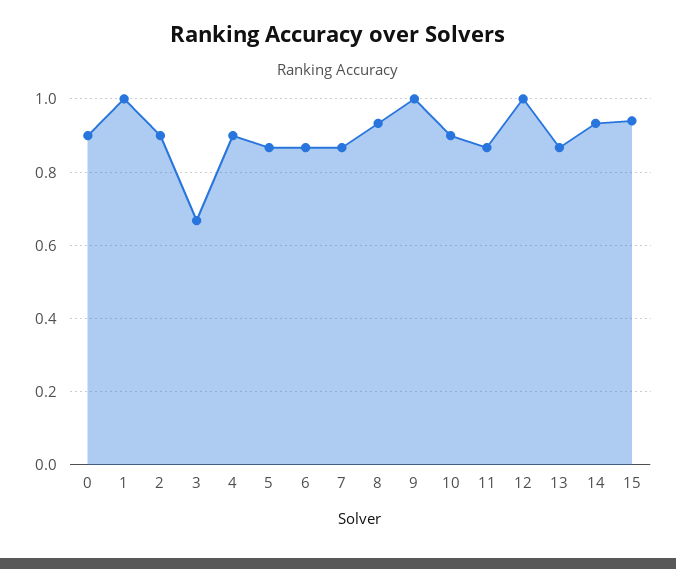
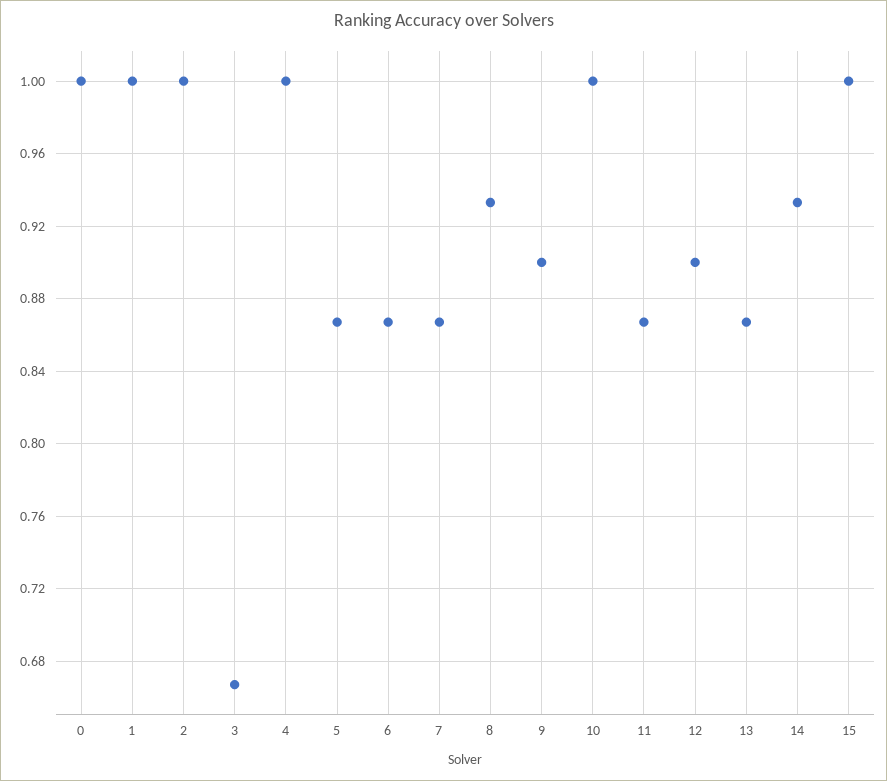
  {
-   "0": 0.9,
+   "0": 1,
    "1": 1,
-   "2": 0.9,
+   "2": 1,
    "3": 0.665,
-   "4": 0.9,
+   "4": 1,
    "5": 0.865,
    "6": 0.865,
    "7": 0.865,
    "8": 0.935,
-   "9": 1,
+   "9": 0.9,
-   "10": 0.9,
+   "10": 1,
    "11": 0.865,
-   "12": 1,
+   "12": 0.9,
    "13": 0.865,
    "14": 0.935,
-   "15": 0.94
+   "15": 1
  }

